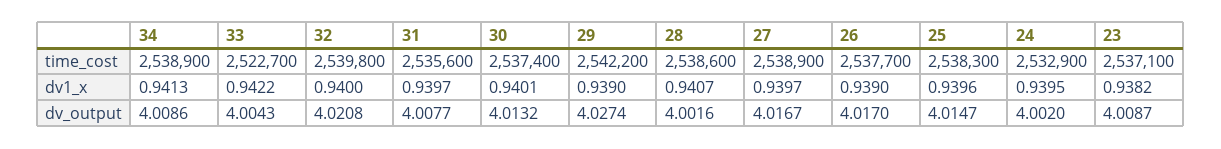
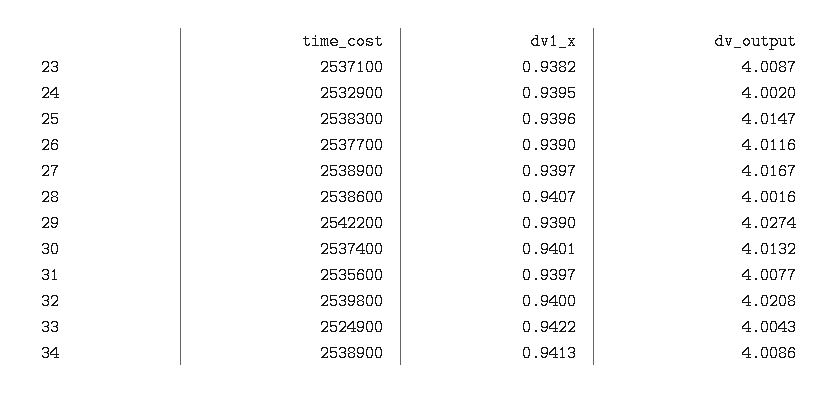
  {
    "34": {
      "time_cost": 2538900,
      "dv1_x": 0.9413,
      "dv_output": 4.0086
    },
    "33": {
-     "time_cost": 2522700,
+     "time_cost": 2524900,
      "dv1_x": 0.9422,
      "dv_output": 4.0043
    },
    "32": {
      "time_cost": 2539800,
      "dv1_x": 0.94,
      "dv_output": 4.0208
    },
    "31": {
      "time_cost": 2535600,
      "dv1_x": 0.9397,
      "dv_output": 4.0077
    },
    "30": {
      "time_cost": 2537400,
      "dv1_x": 0.9401,
      "dv_output": 4.0132
    },
    "29": {
      "time_cost": 2542200,
      "dv1_x": 0.939,
      "dv_output": 4.0274
    },
    "28": {
      "time_cost": 2538600,
      "dv1_x": 0.9407,
      "dv_output": 4.0016
    },
    "27": {
      "time_cost": 2538900,
      "dv1_x": 0.9397,
      "dv_output": 4.0167
    },
    "26": {
      "time_cost": 2537700,
      "dv1_x": 0.939,
-     "dv_output": 4.017
+     "dv_output": 4.0116
    },
    "25": {
      "time_cost": 2538300,
      "dv1_x": 0.9396,
      "dv_output": 4.0147
    },
    "24": {
      "time_cost": 2532900,
      "dv1_x": 0.9395,
      "dv_output": 4.002
    },
    "23": {
      "time_cost": 2537100,
      "dv1_x": 0.9382,
      "dv_output": 4.0087
    }
  }

